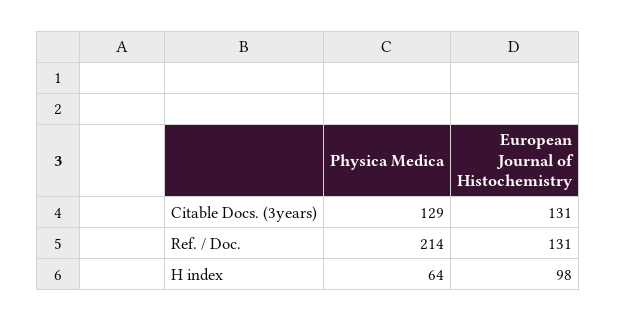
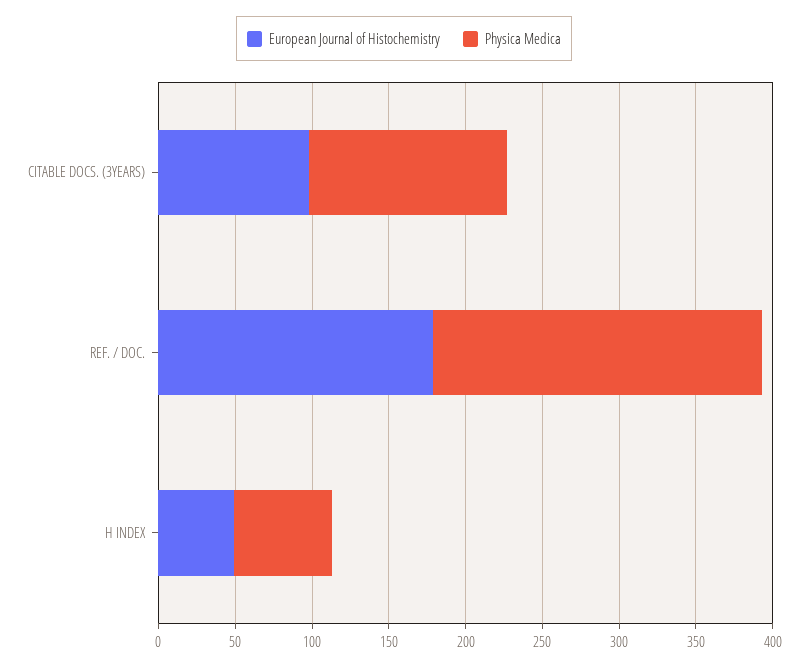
  {
    "Physica Medica": {
      "Citable Docs. (3years)": 129,
      "Ref. / Doc.": 214,
      "H index": 64
    },
    "European Journal of Histochemistry": {
-     "Citable Docs. (3years)": 131,
+     "Citable Docs. (3years)": 100,
-     "Ref. / Doc.": 131,
+     "Ref. / Doc.": 180,
-     "H index": 98
+     "H index": 50
    }
  }

